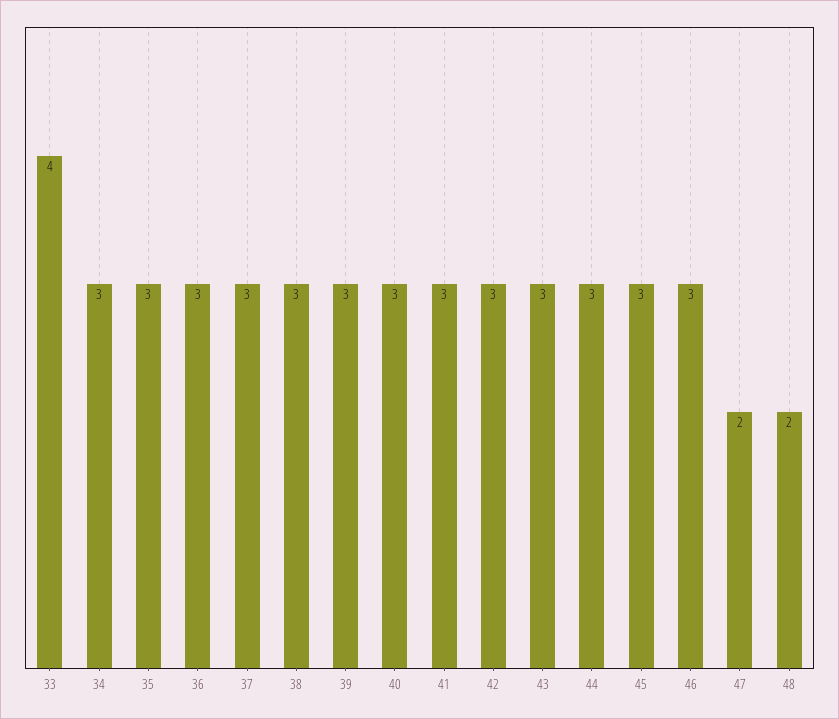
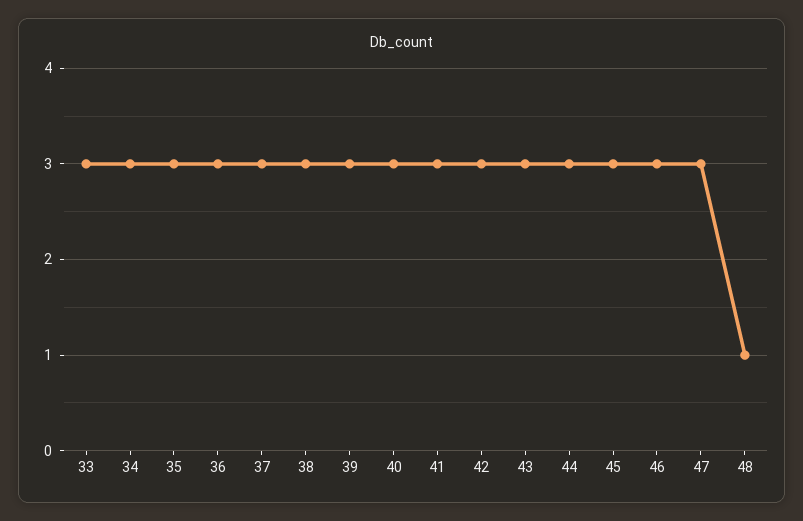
  {
-   "33": 4,
+   "33": 3,
    "34": 3,
    "35": 3,
    "36": 3,
    "37": 3,
    "38": 3,
    "39": 3,
    "40": 3,
    "41": 3,
    "42": 3,
    "43": 3,
    "44": 3,
    "45": 3,
    "46": 3,
-   "47": 2,
+   "47": 3,
-   "48": 2
+   "48": 1
  }

